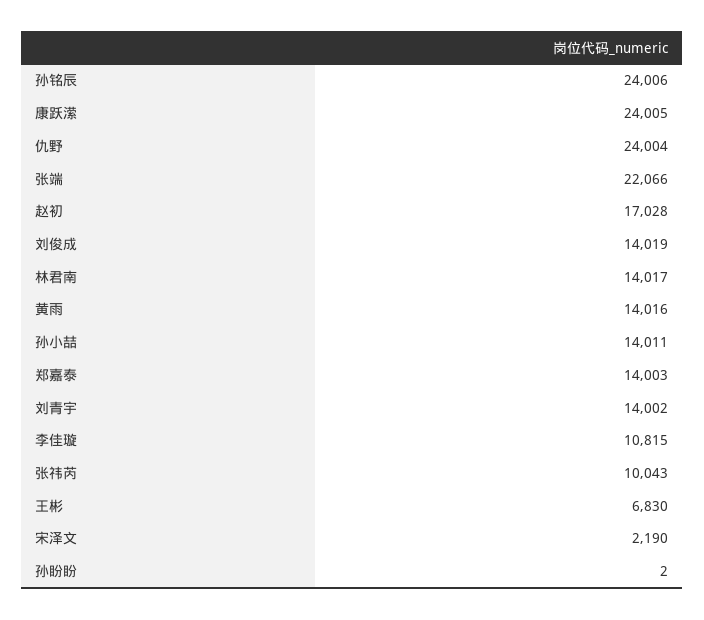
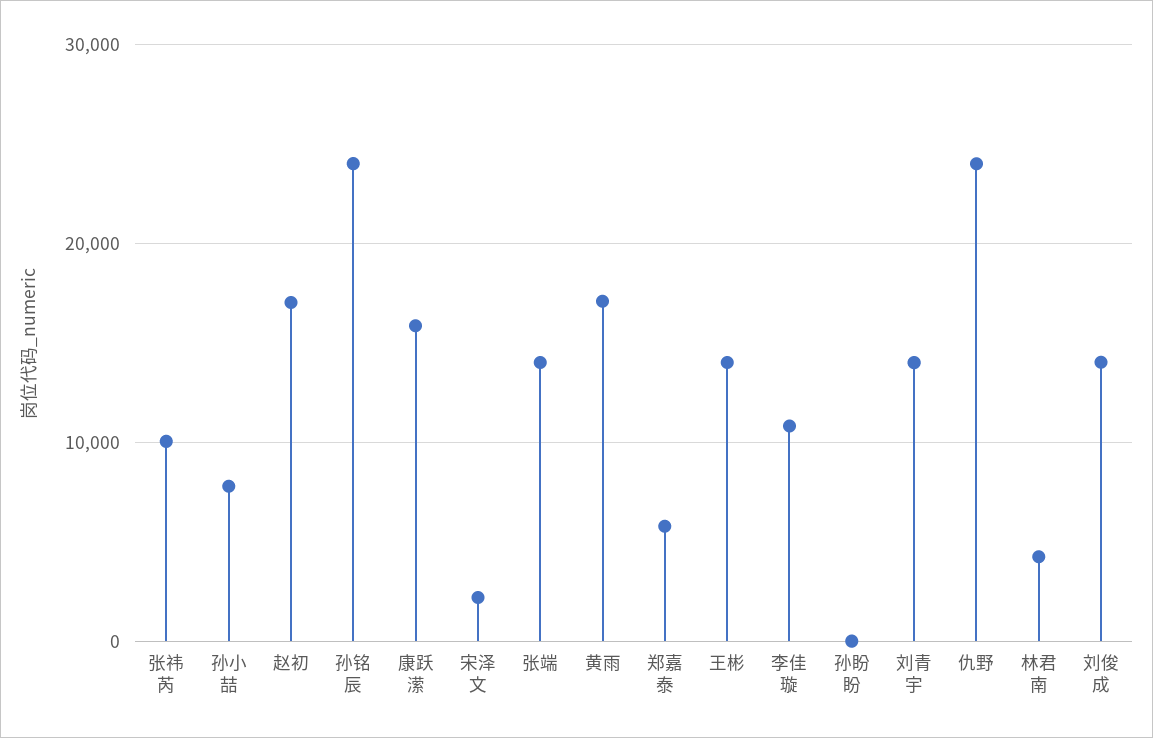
  {
    "孙铭辰": 24006,
-   "康跃潆": 24005,
+   "康跃潆": 16000,
    "仇野": 24004,
-   "张端": 22066,
+   "张端": 14000,
    "赵初": 17028,
    "刘俊成": 14019,
-   "林君南": 14017,
+   "林君南": 4000,
-   "黄雨": 14016,
+   "黄雨": 17000,
-   "孙小喆": 14011,
+   "孙小喆": 8000,
-   "郑嘉泰": 14003,
+   "郑嘉泰": 6000,
    "刘青宇": 14002,
    "李佳璇": 10815,
    "张祎芮": 10043,
-   "王彬": 6830,
+   "王彬": 14000,
    "宋泽文": 2190,
    "孙盼盼": 2
  }

